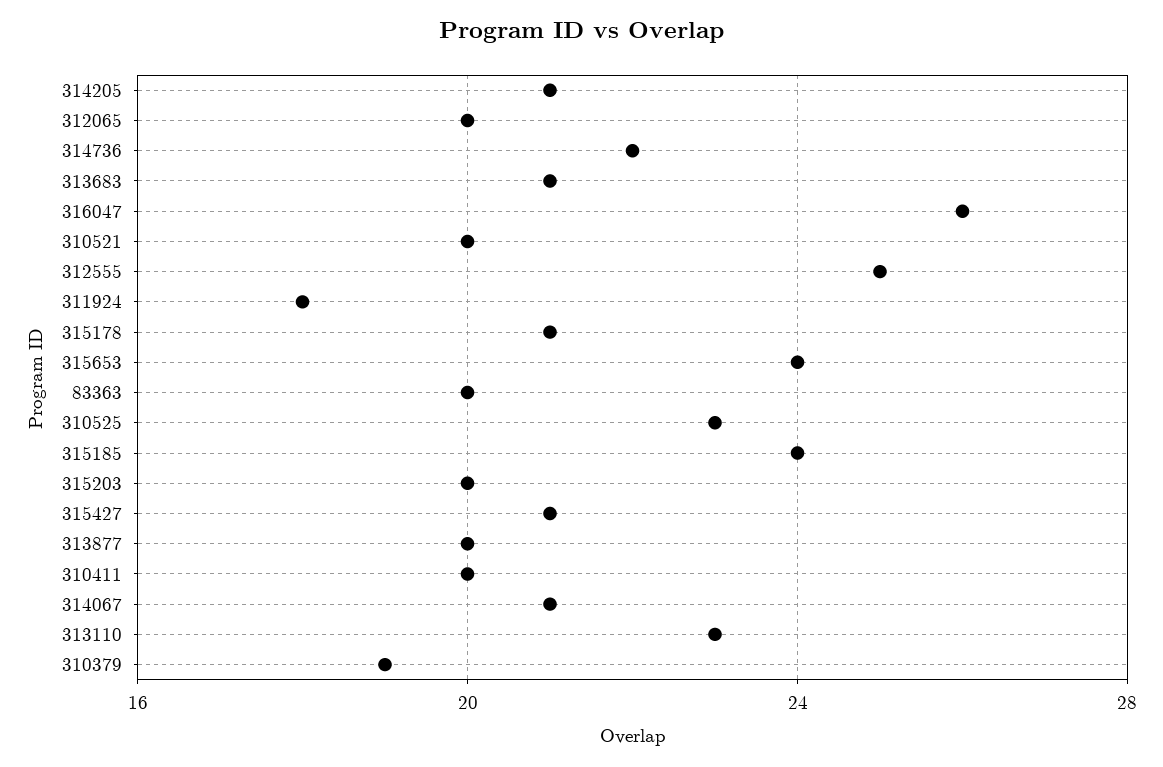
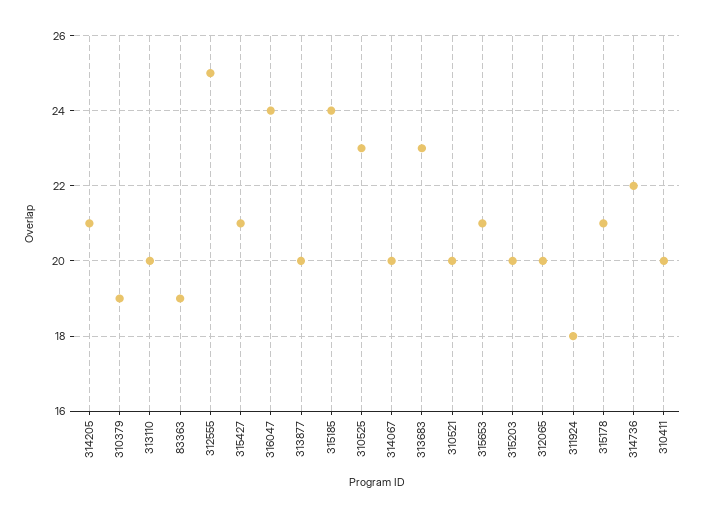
  {
    "314205": 21,
    "312065": 20,
    "314736": 22,
-   "313683": 21,
+   "313683": 23,
-   "316047": 26,
+   "316047": 24,
    "310521": 20,
    "312555": 25,
    "311924": 18,
    "315178": 21,
-   "315653": 24,
+   "315653": 21,
-   "83363": 20,
+   "83363": 19,
    "310525": 23,
    "315185": 24,
    "315203": 20,
    "315427": 21,
    "313877": 20,
    "310411": 20,
-   "314067": 21,
+   "314067": 20,
-   "313110": 23,
+   "313110": 20,
    "310379": 19
  }

